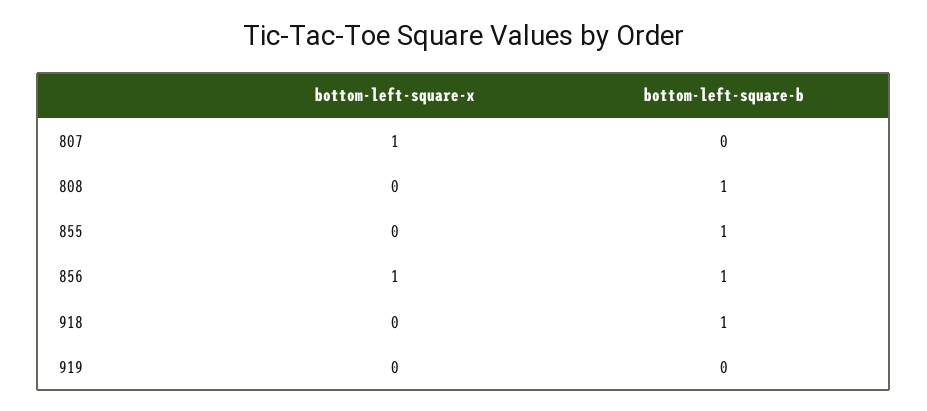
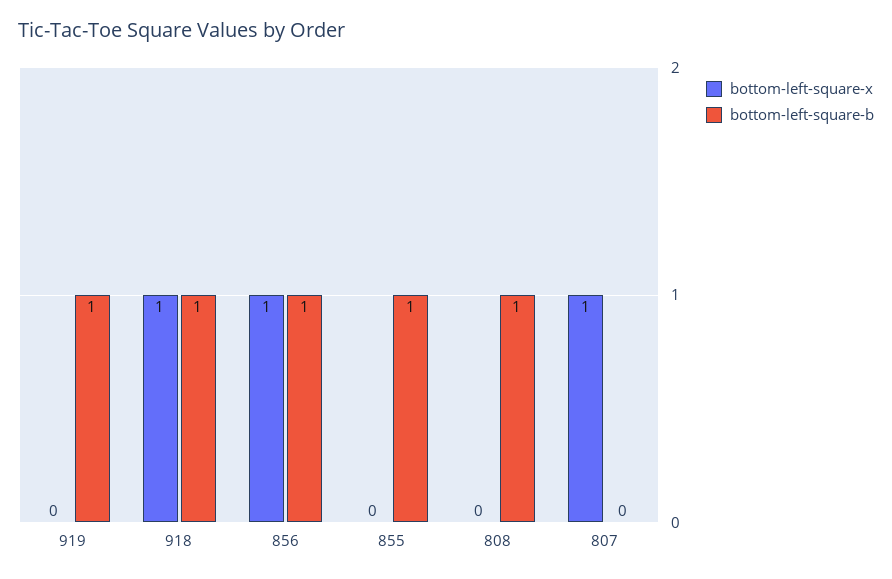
  {
    "bottom-left-square-x": {
      "807": 1,
      "808": 0,
      "855": 0,
      "856": 1,
-     "918": 0,
+     "918": 1,
      "919": 0
    },
    "bottom-left-square-b": {
      "807": 0,
      "808": 1,
      "855": 1,
      "856": 1,
      "918": 1,
-     "919": 0
+     "919": 1
    }
  }

